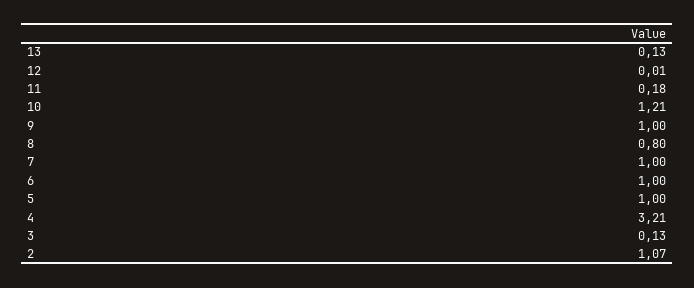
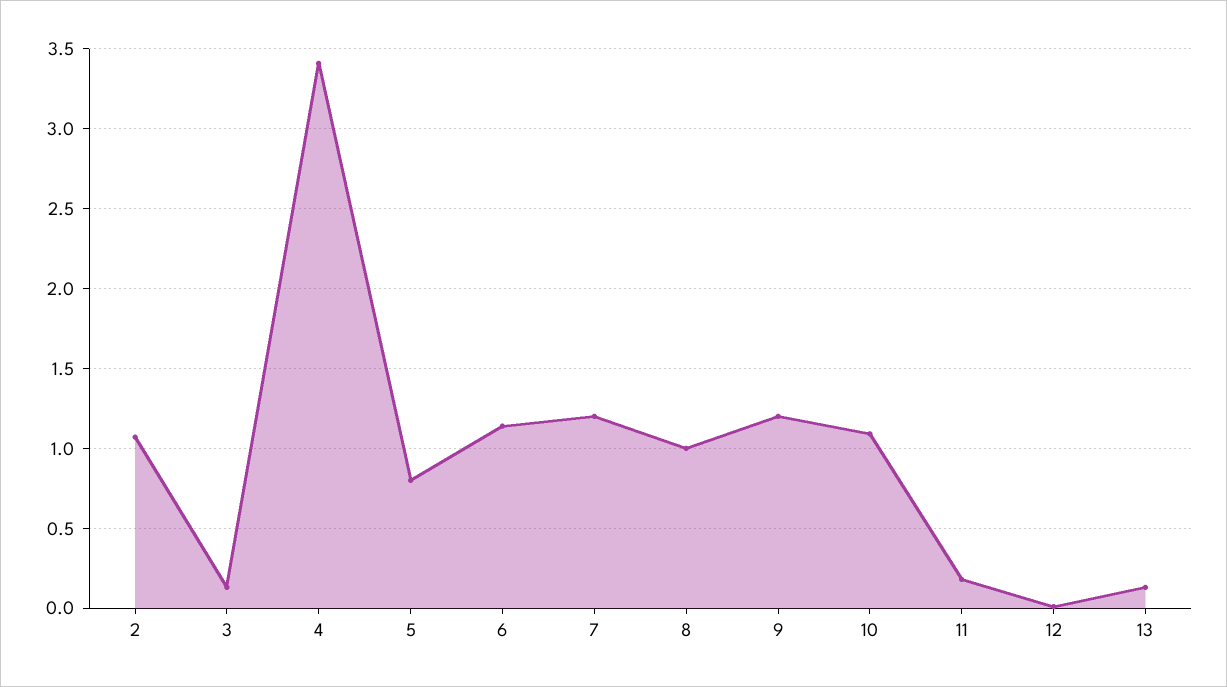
  {
    "13": 0.13,
    "12": 0.01,
    "11": 0.18,
-   "10": 1.21,
+   "10": 1.1,
-   "9": 1,
+   "9": 1.2,
-   "8": 0.8,
+   "8": 1,
-   "7": 1,
+   "7": 1.2,
-   "6": 1,
+   "6": 1.15,
-   "5": 1,
+   "5": 0.8,
-   "4": 3.21,
+   "4": 3.4,
    "3": 0.13,
    "2": 1.07
  }

